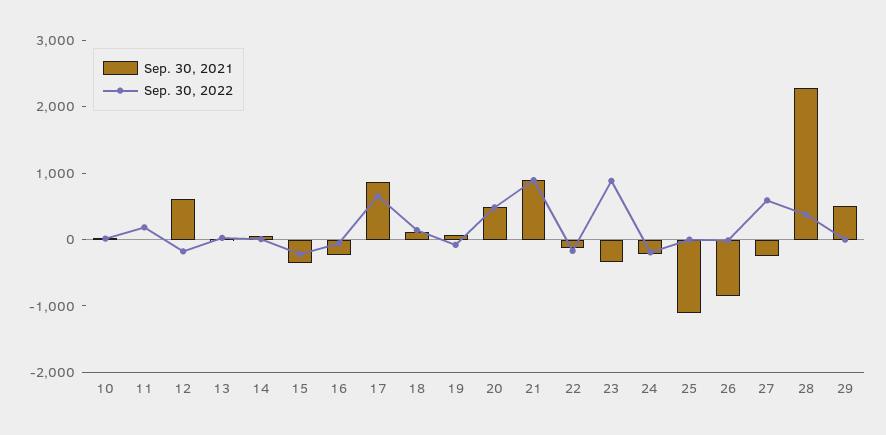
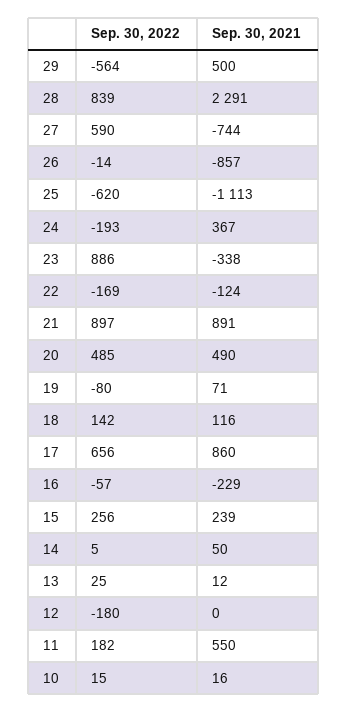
  {
    "Sep. 30, 2021": {
      "10": 16,
-     "11": 0,
+     "11": 550,
-     "12": 600,
+     "12": 0,
      "13": 12,
      "14": 50,
-     "15": -400,
+     "15": 239,
      "16": -229,
      "17": 860,
      "18": 116,
      "19": 71,
      "20": 490,
      "21": 891,
      "22": -124,
      "23": -338,
-     "24": -200,
+     "24": 367,
      "25": -1113,
      "26": -857,
-     "27": -200,
+     "27": -744,
      "28": 2291,
      "29": 500
    },
    "Sep. 30, 2022": {
      "10": 15,
      "11": 182,
      "12": -180,
      "13": 25,
      "14": 5,
-     "15": -200,
+     "15": 256,
      "16": -57,
      "17": 656,
      "18": 142,
      "19": -80,
      "20": 485,
      "21": 897,
      "22": -169,
      "23": 886,
      "24": -193,
-     "25": 0,
+     "25": -620,
      "26": -14,
      "27": 590,
-     "28": 400,
+     "28": 839,
-     "29": 0
+     "29": -564
    }
  }

